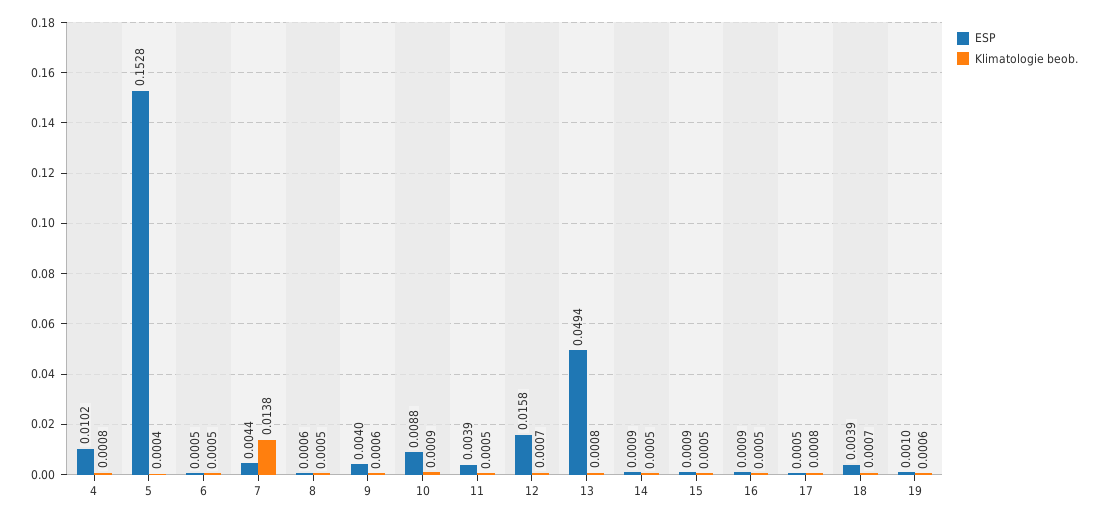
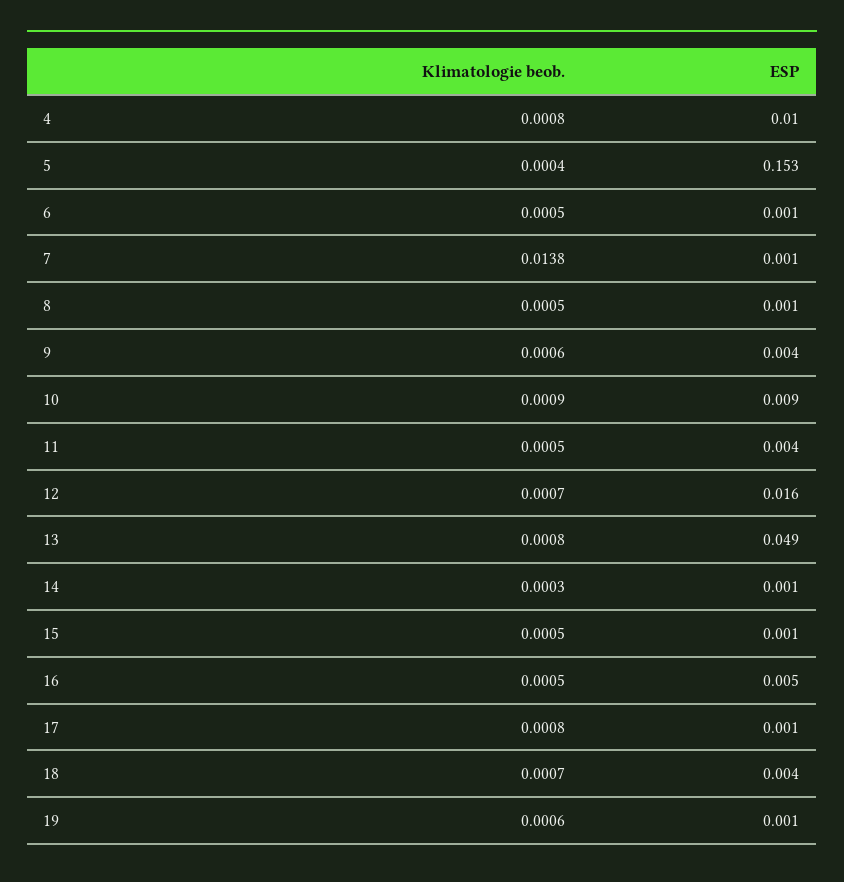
  {
    "ESP": {
      "4": 0.0102,
      "5": 0.1528,
      "6": 0.0005,
-     "7": 0.0044,
+     "7": 0.001,
      "8": 0.0006,
      "9": 0.004,
      "10": 0.0088,
      "11": 0.0039,
      "12": 0.0158,
      "13": 0.0494,
      "14": 0.0009,
      "15": 0.0009,
-     "16": 0.0009,
+     "16": 0.005,
      "17": 0.0005,
      "18": 0.0039,
      "19": 0.001
    },
    "Klimatologie beob.": {
      "4": 0.0008,
      "5": 0.0004,
      "6": 0.0005,
      "7": 0.0138,
      "8": 0.0005,
      "9": 0.0006,
      "10": 0.0009,
      "11": 0.0005,
      "12": 0.0007,
      "13": 0.0008,
-     "14": 0.0005,
+     "14": 0.0003,
      "15": 0.0005,
      "16": 0.0005,
      "17": 0.0008,
      "18": 0.0007,
      "19": 0.0006
    }
  }

